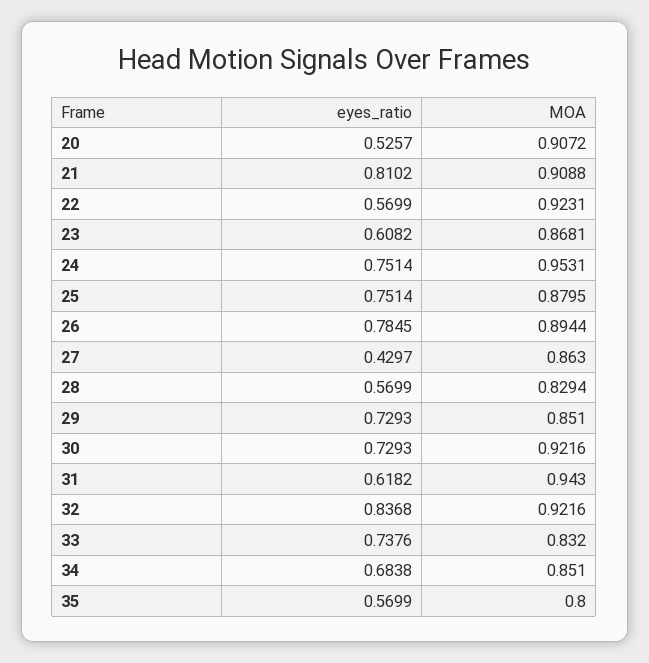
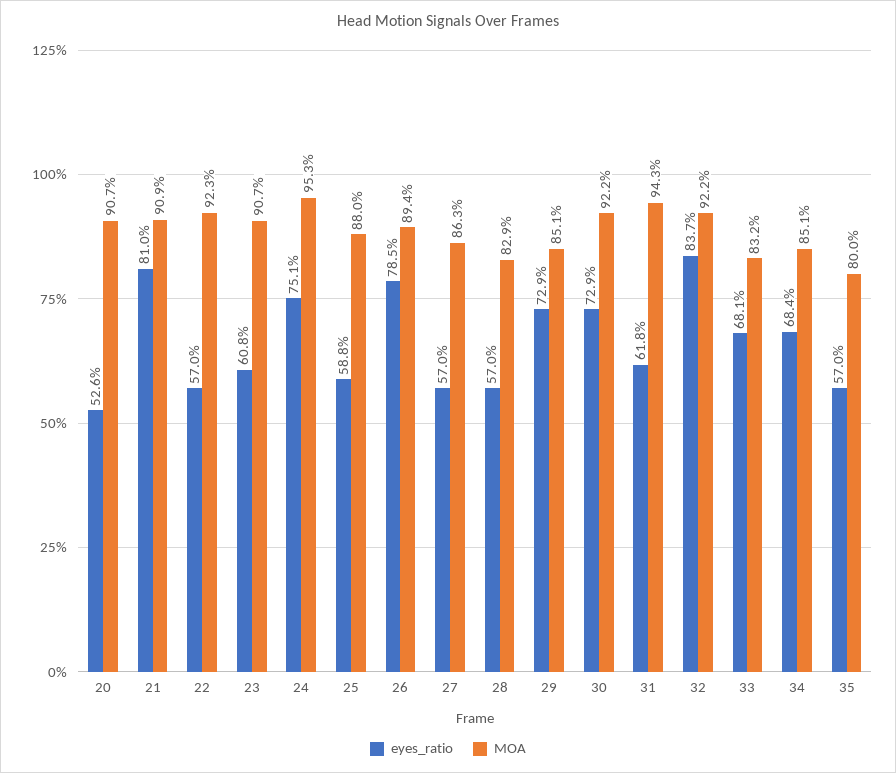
  {
    "eyes_ratio": {
      "20": 0.5257,
      "21": 0.8102,
      "22": 0.5699,
      "23": 0.6082,
      "24": 0.7514,
-     "25": 0.7514,
+     "25": 0.588,
      "26": 0.7845,
-     "27": 0.4297,
+     "27": 0.57,
      "28": 0.5699,
      "29": 0.7293,
      "30": 0.7293,
      "31": 0.6182,
      "32": 0.8368,
-     "33": 0.7376,
+     "33": 0.681,
      "34": 0.6838,
      "35": 0.5699
    },
    "MOA": {
      "20": 0.9072,
      "21": 0.9088,
      "22": 0.9231,
-     "23": 0.8681,
+     "23": 0.907,
      "24": 0.9531,
      "25": 0.8795,
      "26": 0.8944,
      "27": 0.863,
      "28": 0.8294,
      "29": 0.851,
      "30": 0.9216,
      "31": 0.943,
      "32": 0.9216,
      "33": 0.832,
      "34": 0.851,
      "35": 0.8
    }
  }

